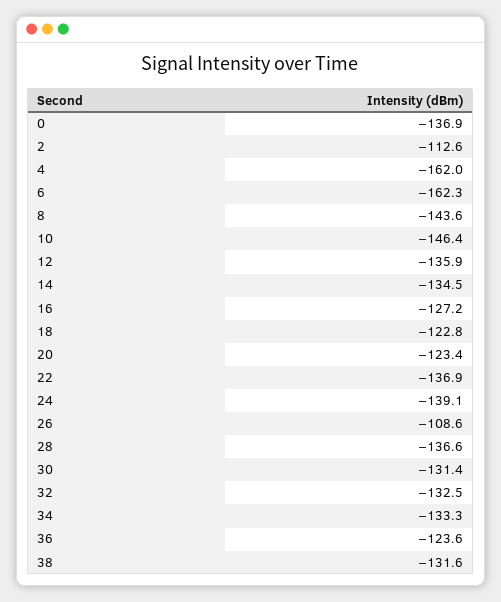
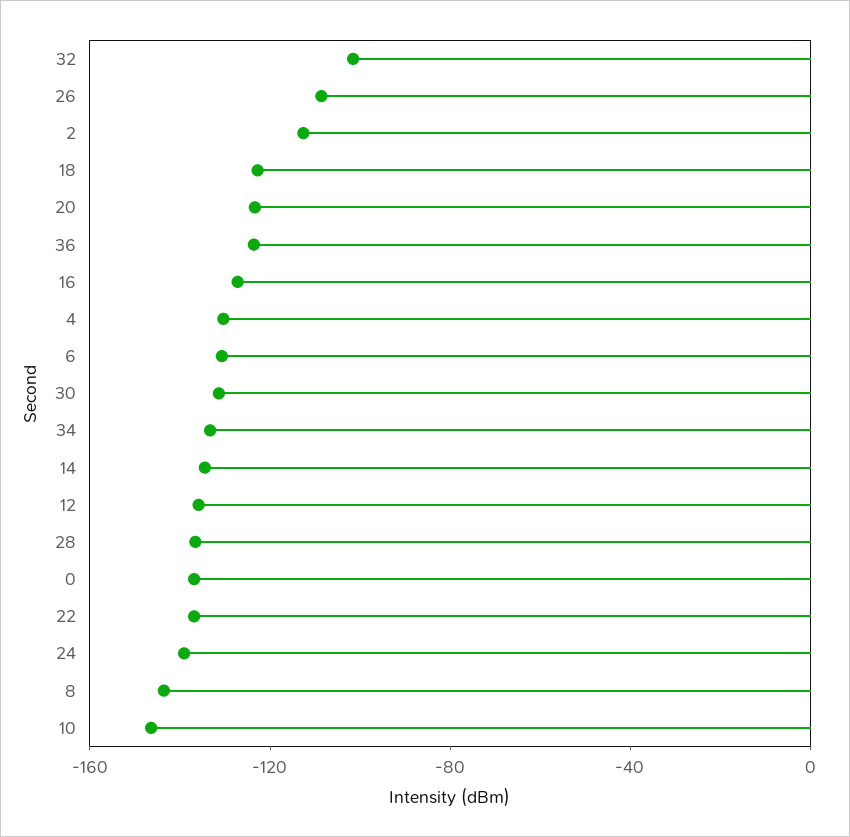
  {
    "0": -136.9,
    "2": -112.6,
-   "4": -162,
+   "4": -130,
-   "6": -162.3,
+   "6": -130,
    "8": -143.6,
    "10": -146.4,
    "12": -135.9,
    "14": -134.5,
    "16": -127.2,
    "18": -122.8,
    "20": -123.4,
    "22": -136.9,
    "24": -139.1,
    "26": -108.6,
    "28": -136.6,
    "30": -131.4,
-   "32": -132.5,
+   "32": -100,
    "34": -133.3,
-   "36": -123.6,
+   "36": -123.6
-   "38": -131.6
  }

